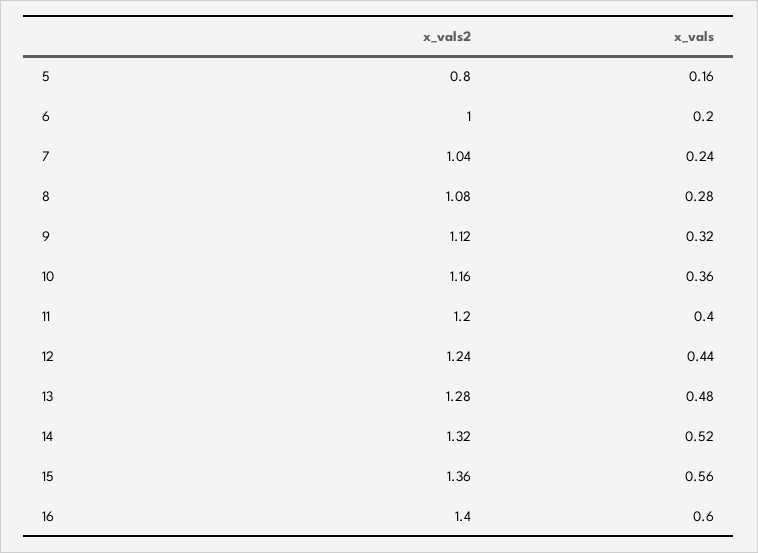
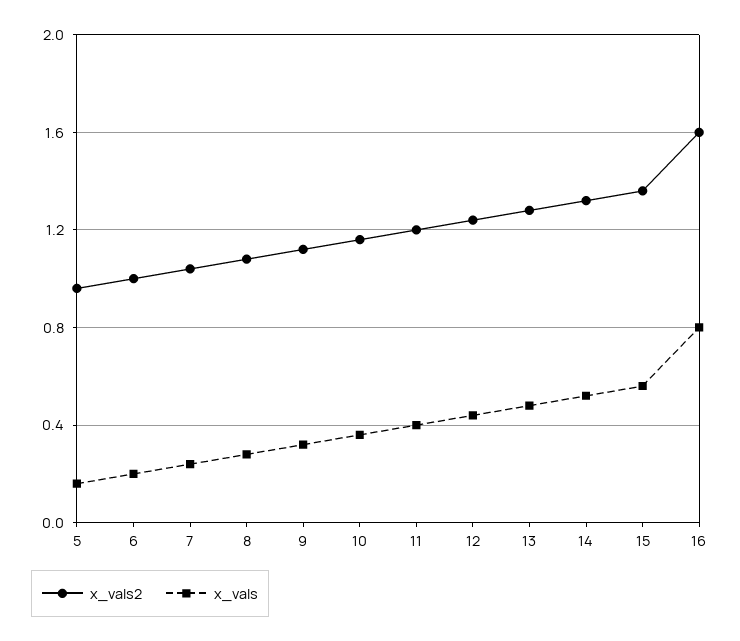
  {
    "x_vals2": {
-     "5": 0.8,
+     "5": 0.95,
      "6": 1,
      "7": 1.04,
      "8": 1.08,
      "9": 1.12,
      "10": 1.16,
      "11": 1.2,
      "12": 1.24,
      "13": 1.28,
      "14": 1.32,
      "15": 1.36,
-     "16": 1.4
+     "16": 1.6
    },
    "x_vals": {
      "5": 0.16,
      "6": 0.2,
      "7": 0.24,
      "8": 0.28,
      "9": 0.32,
      "10": 0.36,
      "11": 0.4,
      "12": 0.44,
      "13": 0.48,
      "14": 0.52,
      "15": 0.56,
-     "16": 0.6
+     "16": 0.8
    }
  }

